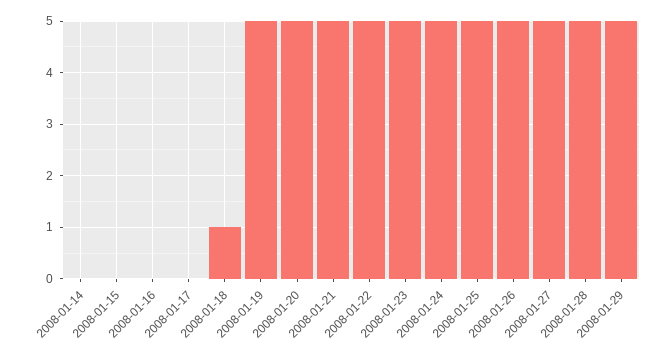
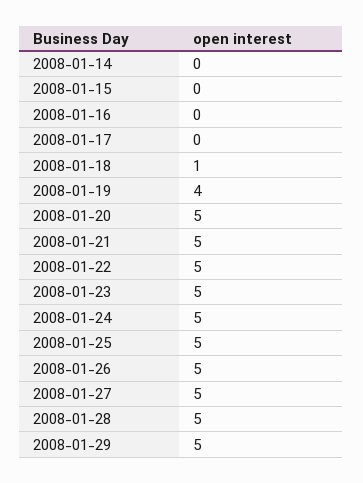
  {
    "2008-01-14": 0,
    "2008-01-15": 0,
    "2008-01-16": 0,
    "2008-01-17": 0,
    "2008-01-18": 1,
-   "2008-01-19": 5,
+   "2008-01-19": 4,
    "2008-01-20": 5,
    "2008-01-21": 5,
    "2008-01-22": 5,
    "2008-01-23": 5,
    "2008-01-24": 5,
    "2008-01-25": 5,
    "2008-01-26": 5,
    "2008-01-27": 5,
    "2008-01-28": 5,
    "2008-01-29": 5
  }

